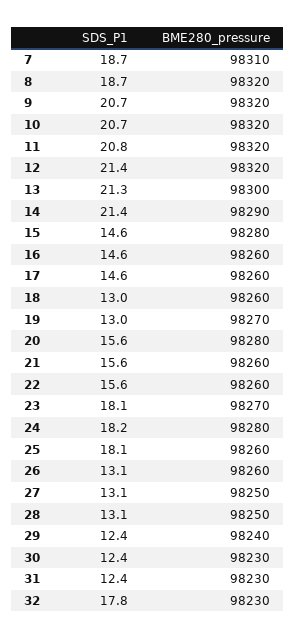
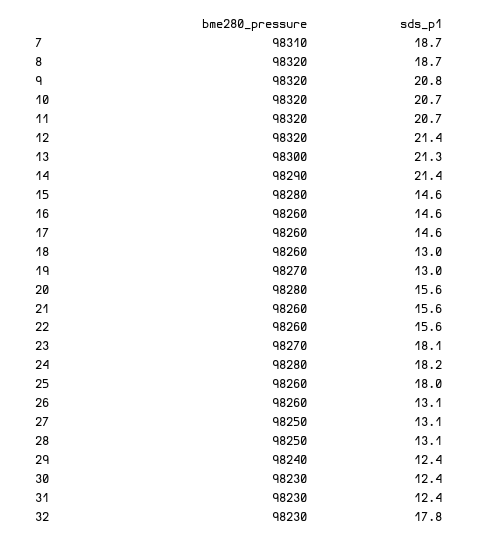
  {
    "SDS_P1": {
      "7": 18.7,
      "8": 18.7,
-     "9": 20.7,
+     "9": 20.8,
      "10": 20.7,
-     "11": 20.8,
+     "11": 20.7,
      "12": 21.4,
      "13": 21.3,
      "14": 21.4,
      "15": 14.6,
      "16": 14.6,
      "17": 14.6,
      "18": 13,
      "19": 13,
      "20": 15.6,
      "21": 15.6,
      "22": 15.6,
      "23": 18.1,
      "24": 18.2,
-     "25": 18.1,
+     "25": 18,
      "26": 13.1,
      "27": 13.1,
      "28": 13.1,
      "29": 12.4,
      "30": 12.4,
      "31": 12.4,
      "32": 17.8
    },
    "BME280_pressure": {
      "7": 98310,
      "8": 98320,
      "9": 98320,
      "10": 98320,
      "11": 98320,
      "12": 98320,
      "13": 98300,
      "14": 98290,
      "15": 98280,
      "16": 98260,
      "17": 98260,
      "18": 98260,
      "19": 98270,
      "20": 98280,
      "21": 98260,
      "22": 98260,
      "23": 98270,
      "24": 98280,
      "25": 98260,
      "26": 98260,
      "27": 98250,
      "28": 98250,
      "29": 98240,
      "30": 98230,
      "31": 98230,
      "32": 98230
    }
  }

